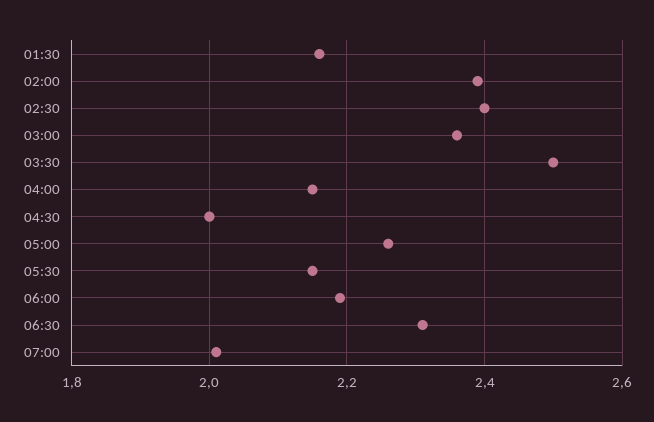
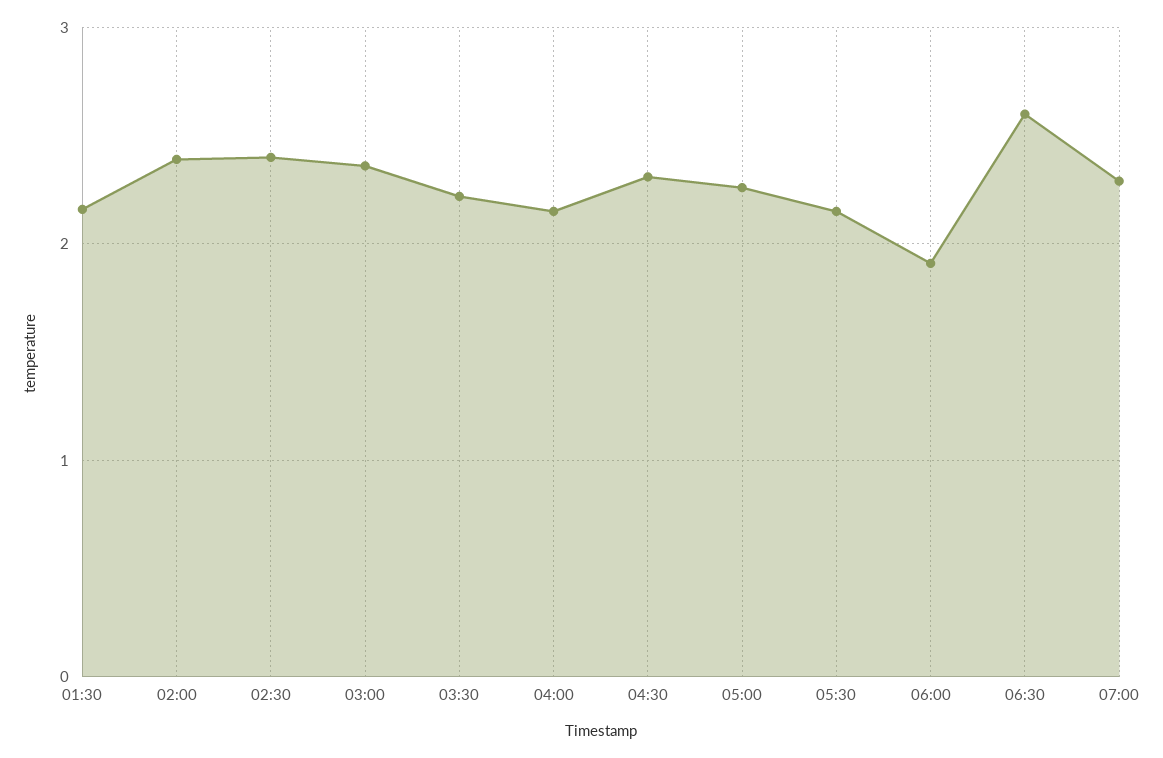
  {
    "01:30": 2.15,
    "02:00": 2.4,
    "02:30": 2.4,
    "03:00": 2.35,
-   "03:30": 2.5,
+   "03:30": 2.2,
    "04:00": 2.15,
-   "04:30": 2,
+   "04:30": 2.3,
    "05:00": 2.25,
    "05:30": 2.15,
-   "06:00": 2.2,
+   "06:00": 1.9,
-   "06:30": 2.3,
+   "06:30": 2.6,
-   "07:00": 2
+   "07:00": 2.3
  }

